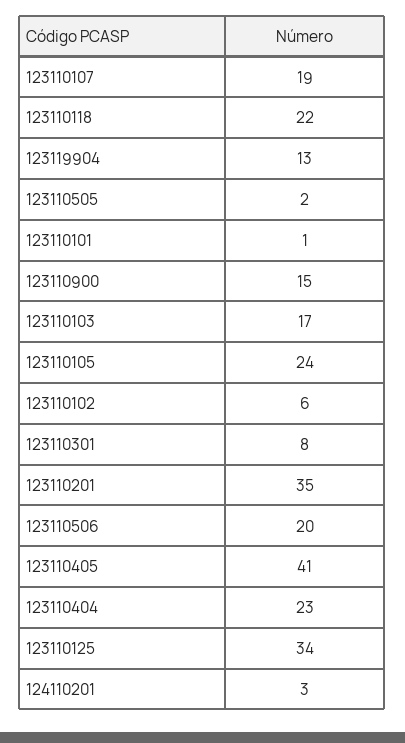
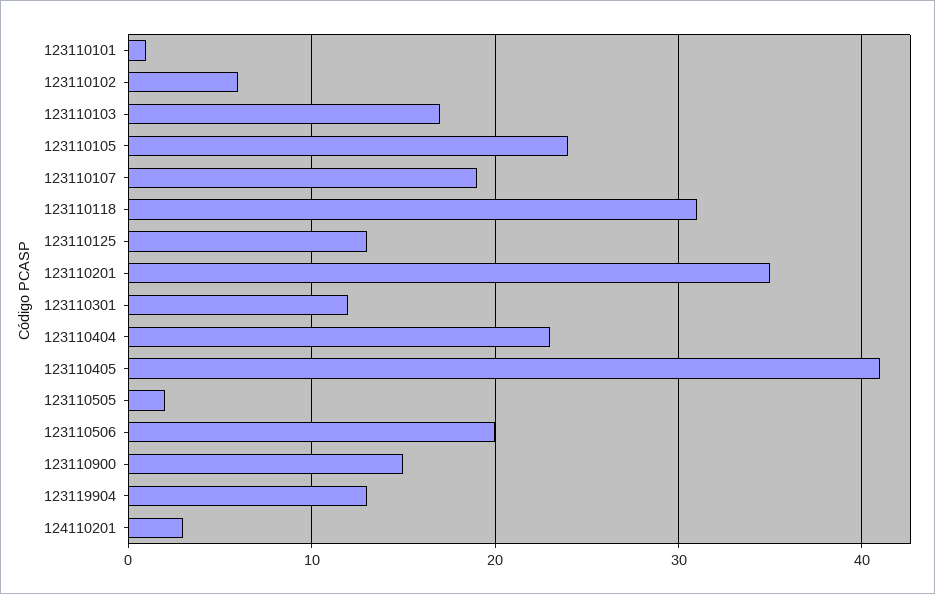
  {
    "123110107": 19,
-   "123110118": 22,
+   "123110118": 31,
    "123119904": 13,
    "123110505": 2,
    "123110101": 1,
    "123110900": 15,
    "123110103": 17,
    "123110105": 24,
    "123110102": 6,
-   "123110301": 8,
+   "123110301": 12,
    "123110201": 35,
    "123110506": 20,
    "123110405": 41,
    "123110404": 23,
-   "123110125": 34,
+   "123110125": 13,
    "124110201": 3
  }

